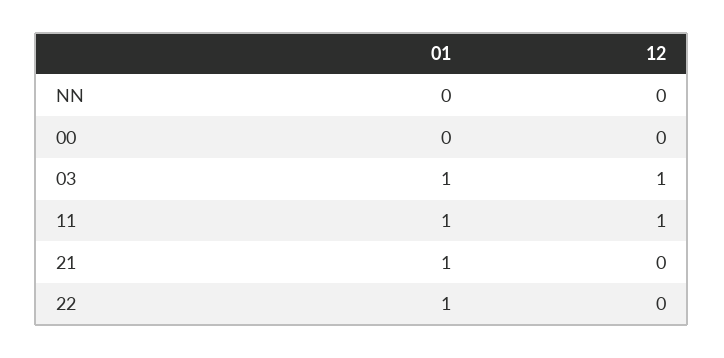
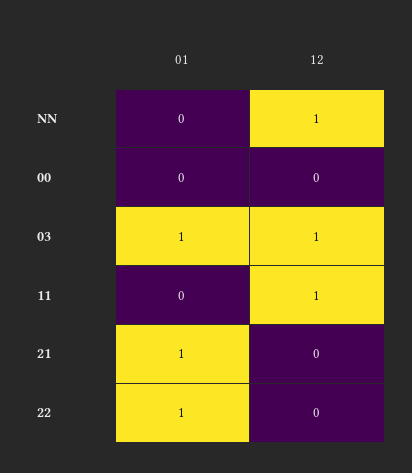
  {
    "01": {
      "NN": 0,
      "00": 0,
      "03": 1,
-     "11": 1,
+     "11": 0,
      "21": 1,
      "22": 1
    },
    "12": {
-     "NN": 0,
+     "NN": 1,
      "00": 0,
      "03": 1,
      "11": 1,
      "21": 0,
      "22": 0
    }
  }

